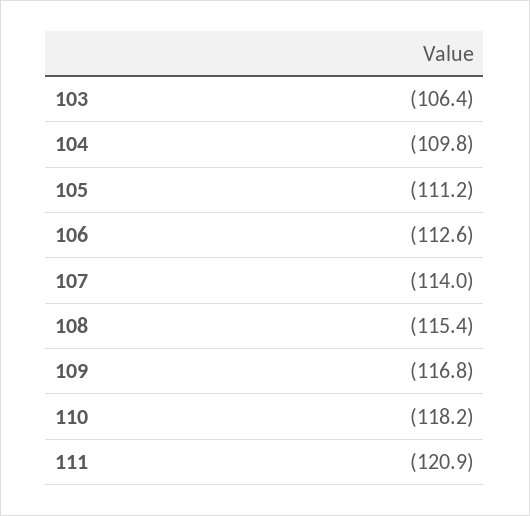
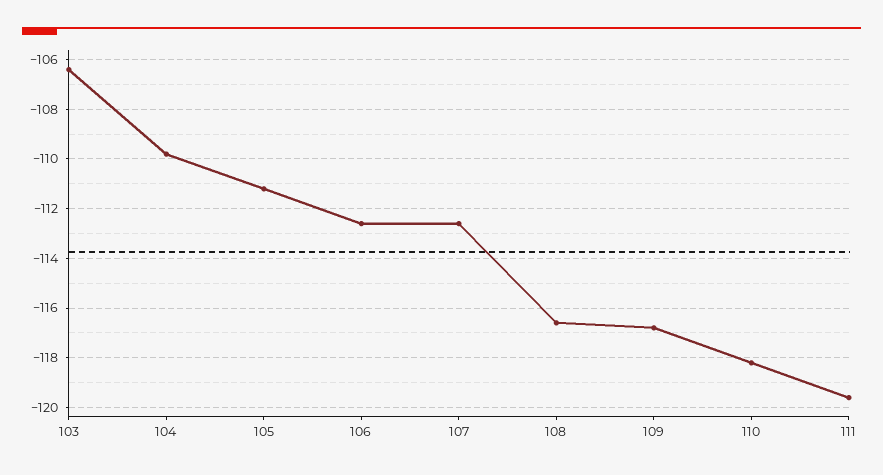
  {
    "103": -106.4,
    "104": -109.8,
    "105": -111.2,
    "106": -112.6,
-   "107": -114,
+   "107": -112.5,
-   "108": -115.4,
+   "108": -116.5,
    "109": -116.8,
    "110": -118.2,
-   "111": -120.9
+   "111": -119.5
  }

